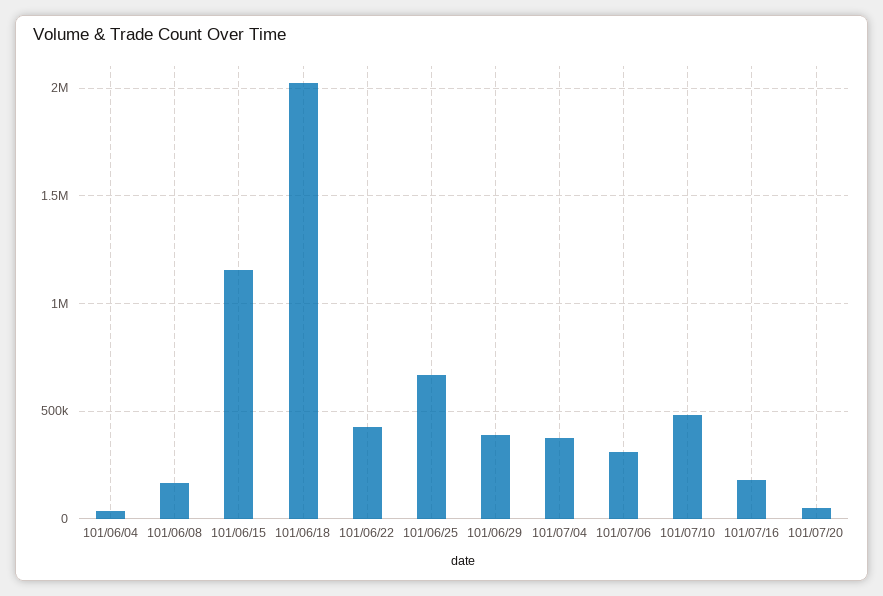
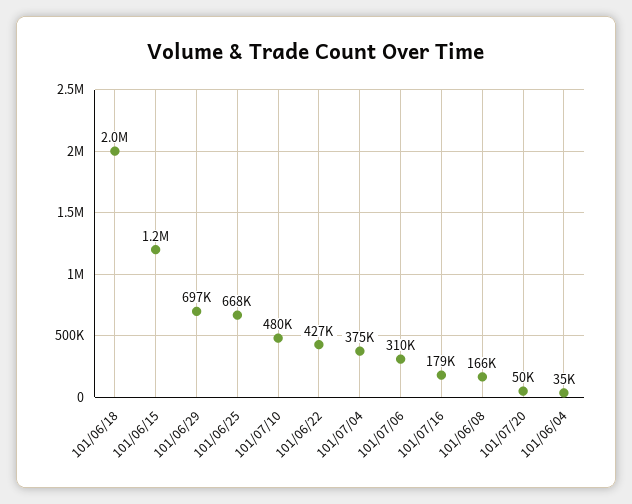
  {
    "101/06/04": 35000,
    "101/06/08": 166000,
    "101/06/15": 1200000,
    "101/06/18": 2000000,
    "101/06/22": 427000,
    "101/06/25": 668000,
-   "101/06/29": 400000,
+   "101/06/29": 697000,
    "101/07/04": 375000,
    "101/07/06": 310000,
    "101/07/10": 480000,
    "101/07/16": 179000,
    "101/07/20": 50000
  }

